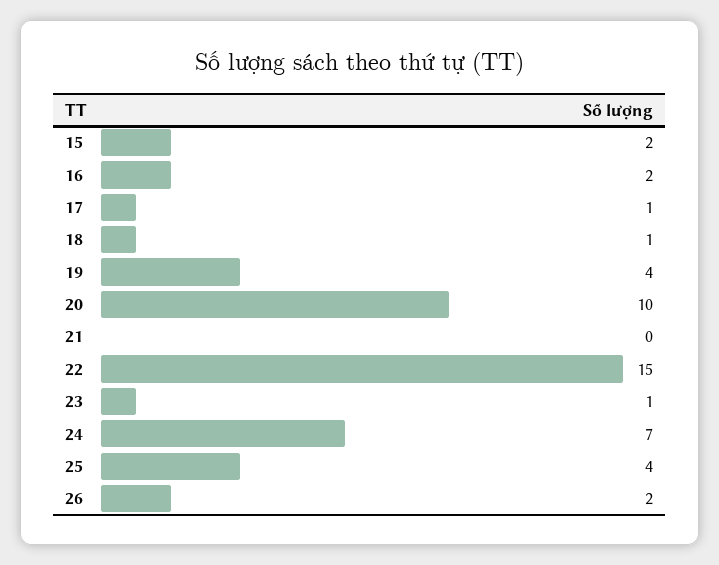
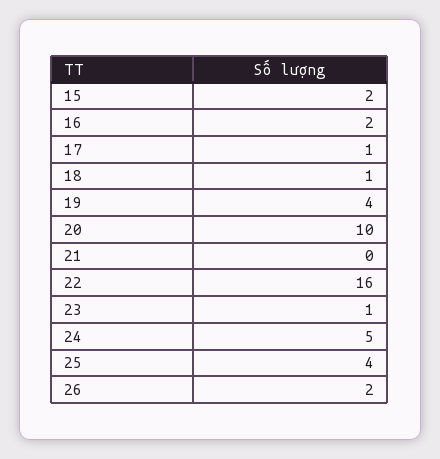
  {
    "15": 2,
    "16": 2,
    "17": 1,
    "18": 1,
    "19": 4,
    "20": 10,
    "21": 0,
-   "22": 15,
+   "22": 16,
    "23": 1,
-   "24": 7,
+   "24": 5,
    "25": 4,
    "26": 2
  }

